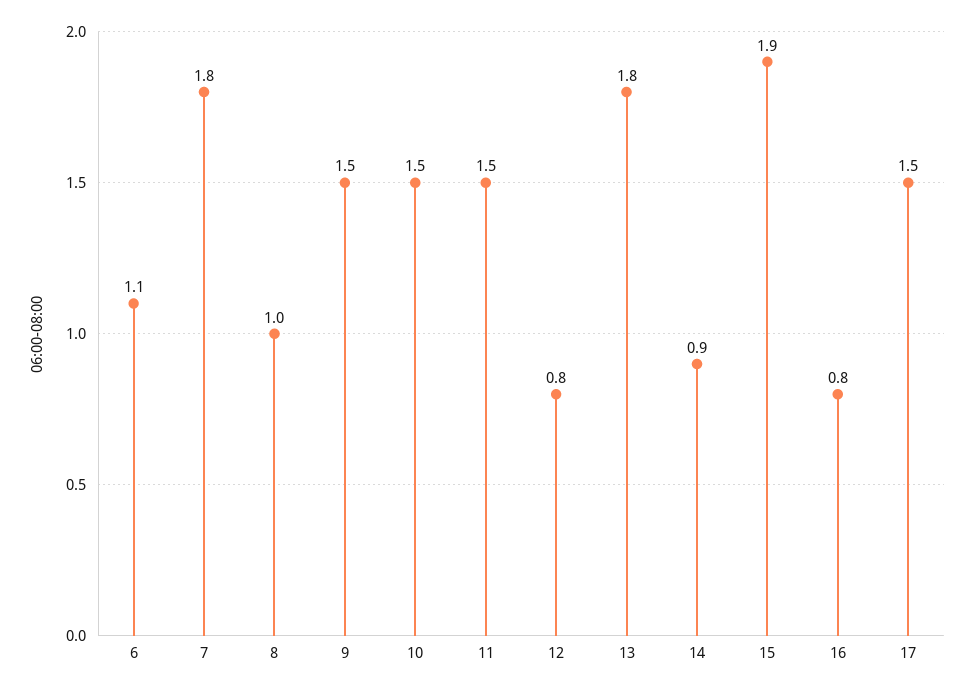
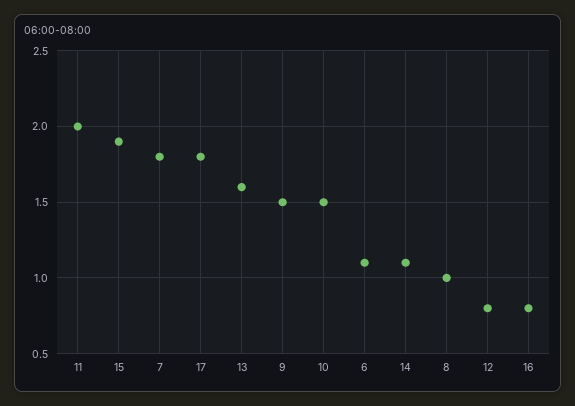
  {
    "6": 1.1,
    "7": 1.8,
    "8": 1,
    "9": 1.5,
    "10": 1.5,
-   "11": 1.5,
+   "11": 2,
    "12": 0.8,
-   "13": 1.8,
+   "13": 1.6,
-   "14": 0.9,
+   "14": 1.1,
    "15": 1.9,
    "16": 0.8,
-   "17": 1.5
+   "17": 1.8
  }

